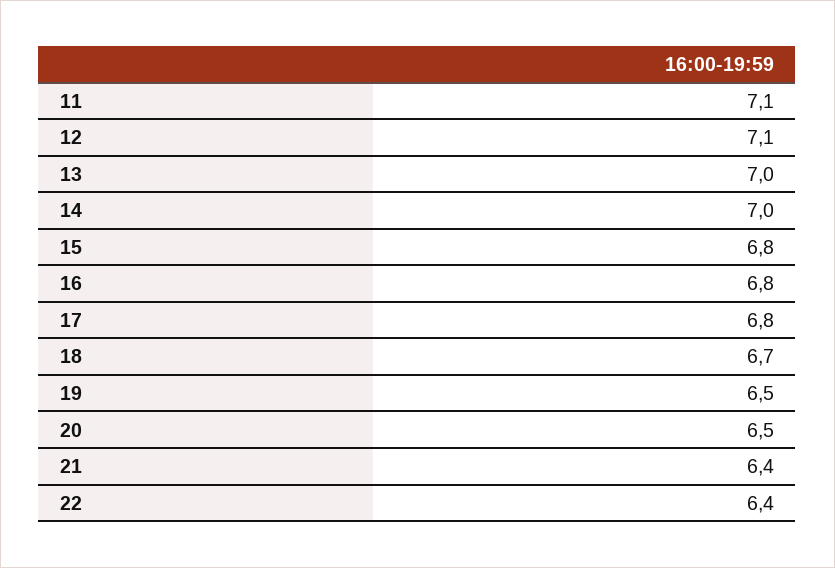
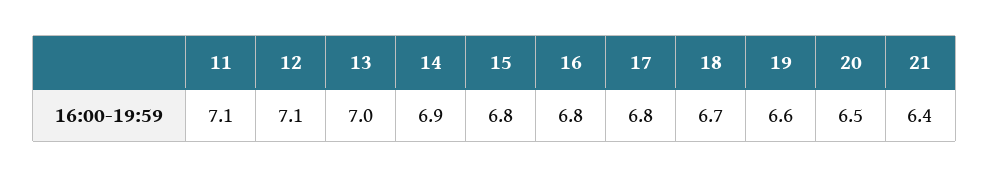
  {
    "11": 7.1,
    "12": 7.1,
    "13": 7,
-   "14": 7,
+   "14": 6.9,
    "15": 6.8,
    "16": 6.8,
    "17": 6.8,
    "18": 6.7,
-   "19": 6.5,
+   "19": 6.6,
    "20": 6.5,
-   "21": 6.4,
+   "21": 6.4
-   "22": 6.4
  }

